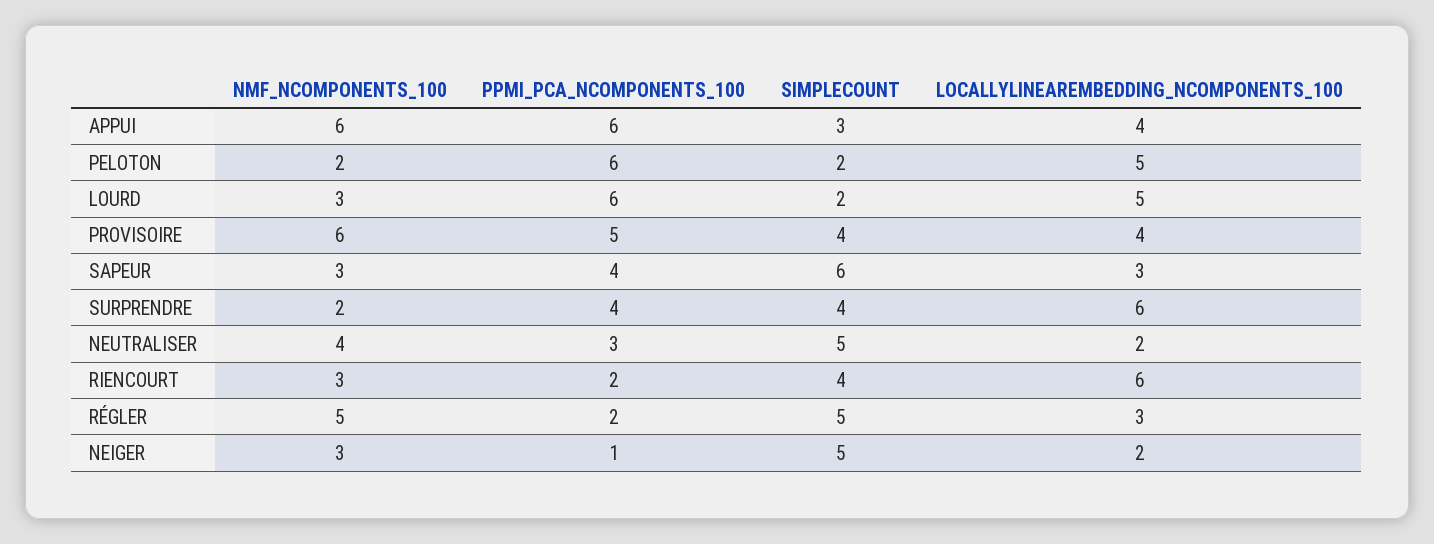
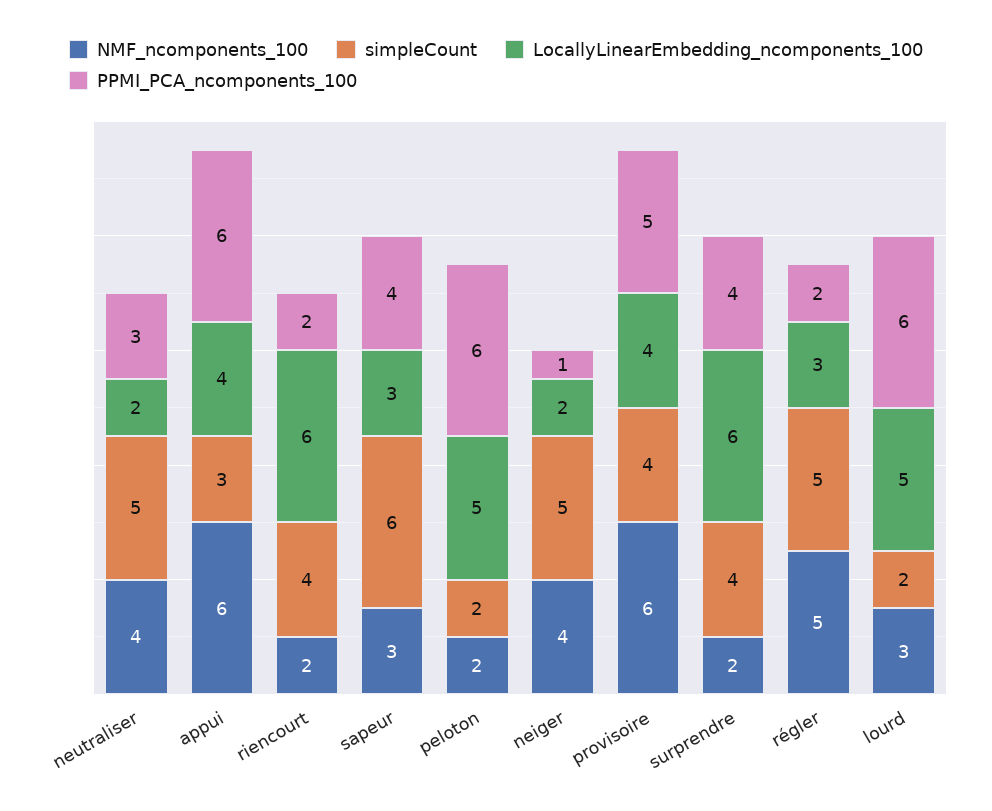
  {
    "NMF_NCOMPONENTS_100": {
      "APPUI": 6,
      "PELOTON": 2,
      "LOURD": 3,
      "PROVISOIRE": 6,
      "SAPEUR": 3,
      "SURPRENDRE": 2,
      "NEUTRALISER": 4,
-     "RIENCOURT": 3,
+     "RIENCOURT": 2,
      "RÉGLER": 5,
-     "NEIGER": 3
+     "NEIGER": 4
    },
    "PPMI_PCA_NCOMPONENTS_100": {
      "APPUI": 6,
      "PELOTON": 6,
      "LOURD": 6,
      "PROVISOIRE": 5,
      "SAPEUR": 4,
      "SURPRENDRE": 4,
      "NEUTRALISER": 3,
      "RIENCOURT": 2,
      "RÉGLER": 2,
      "NEIGER": 1
    },
    "SIMPLECOUNT": {
      "APPUI": 3,
      "PELOTON": 2,
      "LOURD": 2,
      "PROVISOIRE": 4,
      "SAPEUR": 6,
      "SURPRENDRE": 4,
      "NEUTRALISER": 5,
      "RIENCOURT": 4,
      "RÉGLER": 5,
      "NEIGER": 5
    },
    "LOCALLYLINEAREMBEDDING_NCOMPONENTS_100": {
      "APPUI": 4,
      "PELOTON": 5,
      "LOURD": 5,
      "PROVISOIRE": 4,
      "SAPEUR": 3,
      "SURPRENDRE": 6,
      "NEUTRALISER": 2,
      "RIENCOURT": 6,
      "RÉGLER": 3,
      "NEIGER": 2
    }
  }

